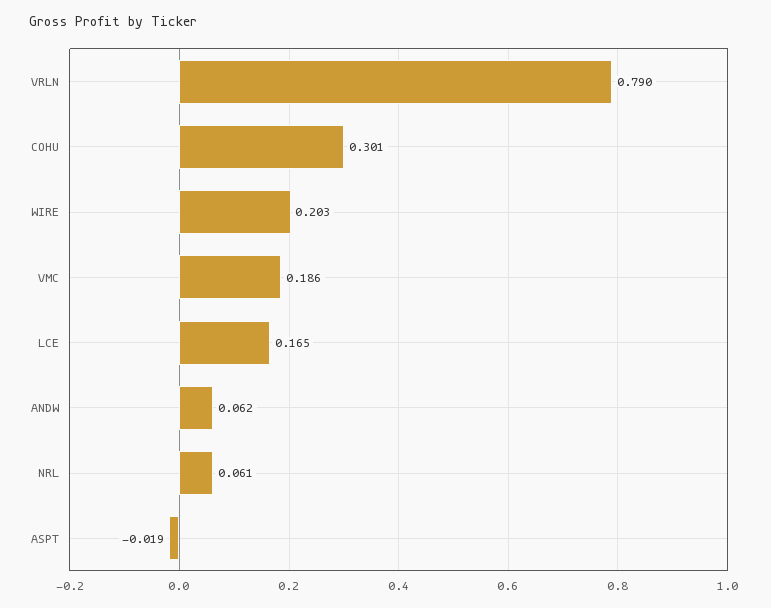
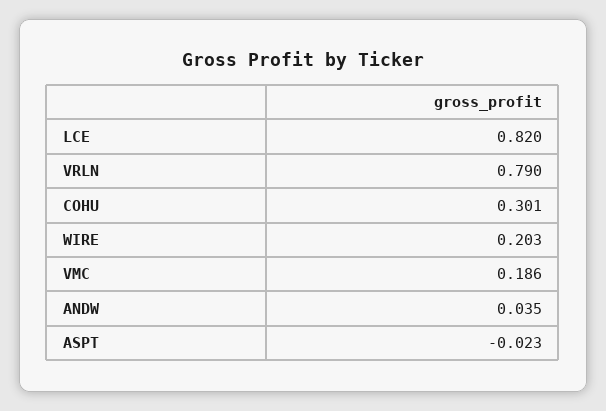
  {
    "VRLN": 0.79,
    "COHU": 0.301,
    "WIRE": 0.203,
    "VMC": 0.186,
-   "LCE": 0.165,
+   "LCE": 0.82,
-   "ANDW": 0.062,
+   "ANDW": 0.035,
-   "NRL": 0.061,
-   "ASPT": -0.019
+   "ASPT": -0.023
  }

